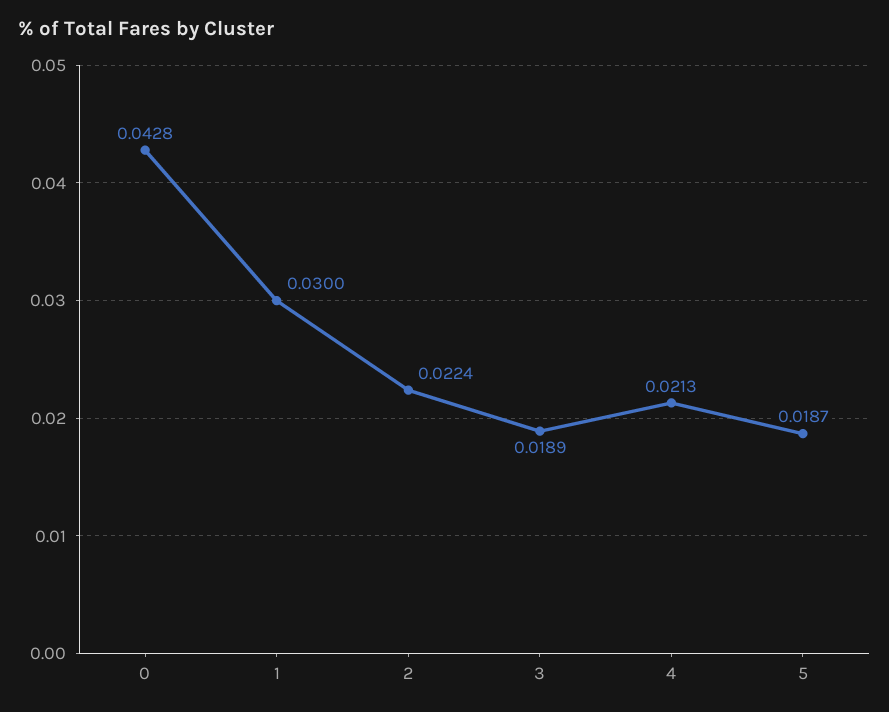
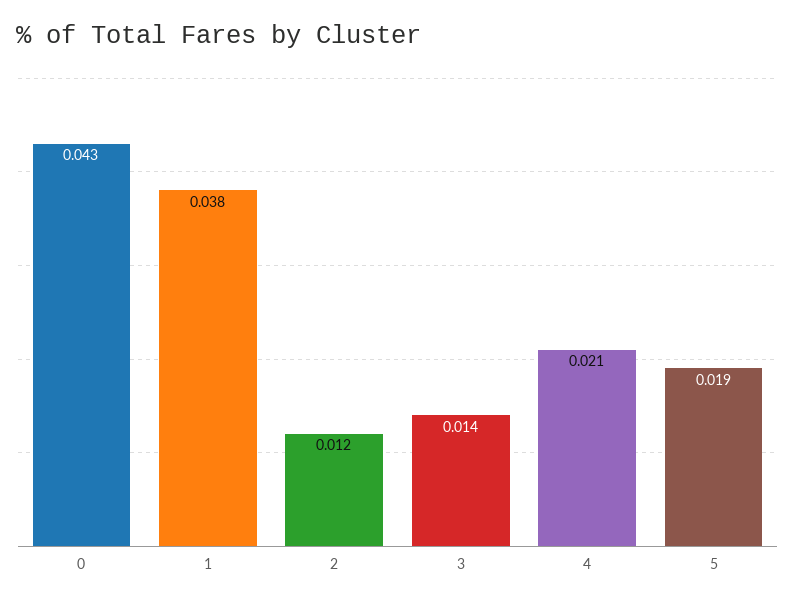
  {
    "0": 0.0428,
-   "1": 0.03,
+   "1": 0.038,
-   "2": 0.0224,
+   "2": 0.012,
-   "3": 0.0189,
+   "3": 0.014,
    "4": 0.0213,
    "5": 0.0187
  }

